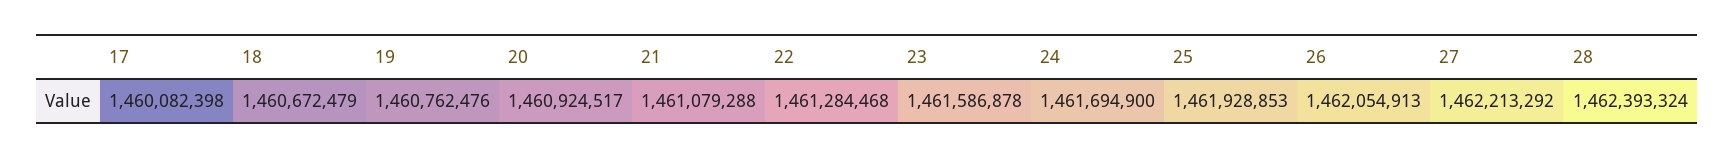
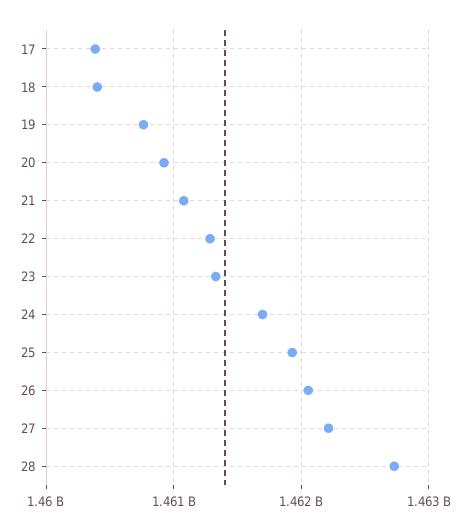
  {
-   "17": 1460082398,
+   "17": 1460400000,
-   "18": 1460672479,
+   "18": 1460400000,
    "19": 1460762476,
    "20": 1460924517,
    "21": 1461079288,
    "22": 1461284468,
-   "23": 1461586878,
+   "23": 1461300000,
    "24": 1461694900,
    "25": 1461928853,
    "26": 1462054913,
    "27": 1462213292,
-   "28": 1462393324
+   "28": 1462700000
  }

